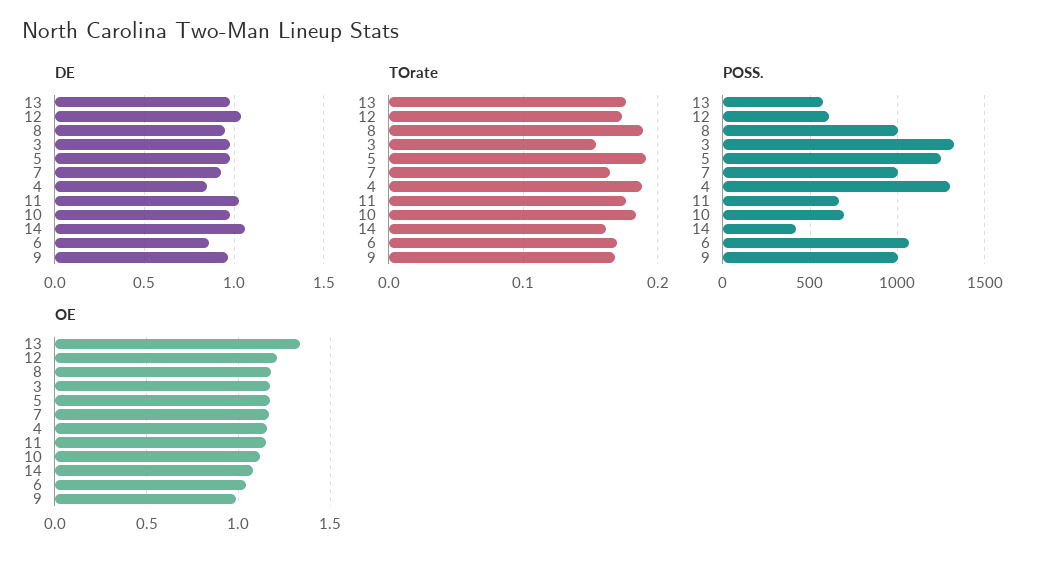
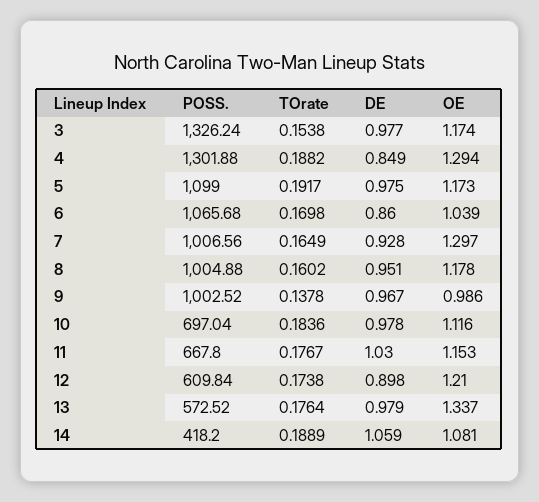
  {
    "DE": {
      "13": 0.979,
-     "12": 1.05,
+     "12": 0.898,
      "8": 0.951,
      "3": 0.977,
      "5": 0.975,
      "7": 0.928,
      "4": 0.849,
      "11": 1.03,
      "10": 0.978,
      "14": 1.059,
      "6": 0.86,
      "9": 0.967
    },
    "TOrate": {
      "13": 0.1764,
      "12": 0.1738,
-     "8": 0.19,
+     "8": 0.1602,
      "3": 0.1538,
      "5": 0.1917,
      "7": 0.1649,
      "4": 0.1882,
      "11": 0.1767,
      "10": 0.1836,
-     "14": 0.16,
+     "14": 0.1889,
      "6": 0.1698,
-     "9": 0.17
+     "9": 0.1378
    },
    "POSS.": {
      "13": 572.52,
      "12": 609.84,
      "8": 1004.88,
      "3": 1326.24,
-     "5": 1250,
+     "5": 1099,
      "7": 1006.56,
      "4": 1301.88,
      "11": 667.8,
      "10": 697.04,
      "14": 418.2,
      "6": 1065.68,
      "9": 1002.52
    },
    "OE": {
      "13": 1.337,
      "12": 1.21,
      "8": 1.178,
      "3": 1.174,
      "5": 1.173,
-     "7": 1.15,
+     "7": 1.297,
-     "4": 1.15,
+     "4": 1.294,
      "11": 1.153,
      "10": 1.116,
      "14": 1.081,
      "6": 1.039,
      "9": 0.986
    }
  }

